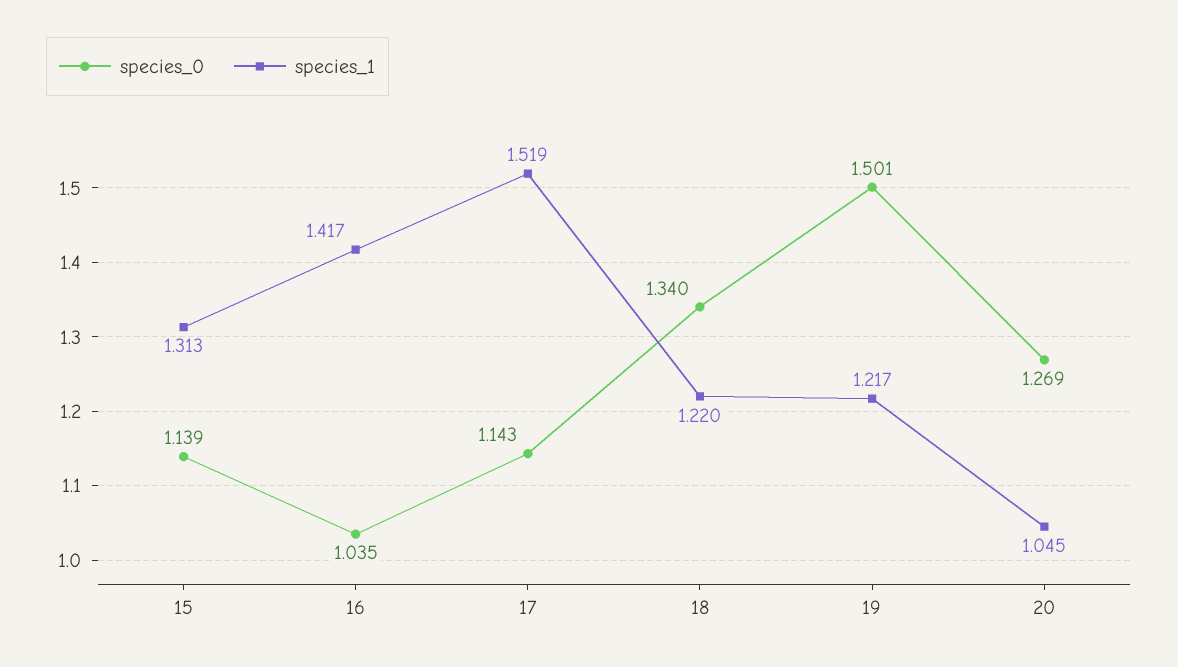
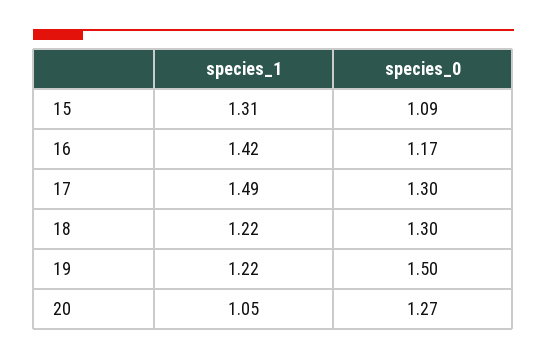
  {
    "species_0": {
-     "15": 1.139,
+     "15": 1.09,
-     "16": 1.035,
+     "16": 1.17,
-     "17": 1.143,
+     "17": 1.3,
-     "18": 1.34,
+     "18": 1.3,
      "19": 1.501,
      "20": 1.269
    },
    "species_1": {
      "15": 1.313,
      "16": 1.417,
-     "17": 1.519,
+     "17": 1.49,
      "18": 1.22,
      "19": 1.217,
      "20": 1.045
    }
  }

